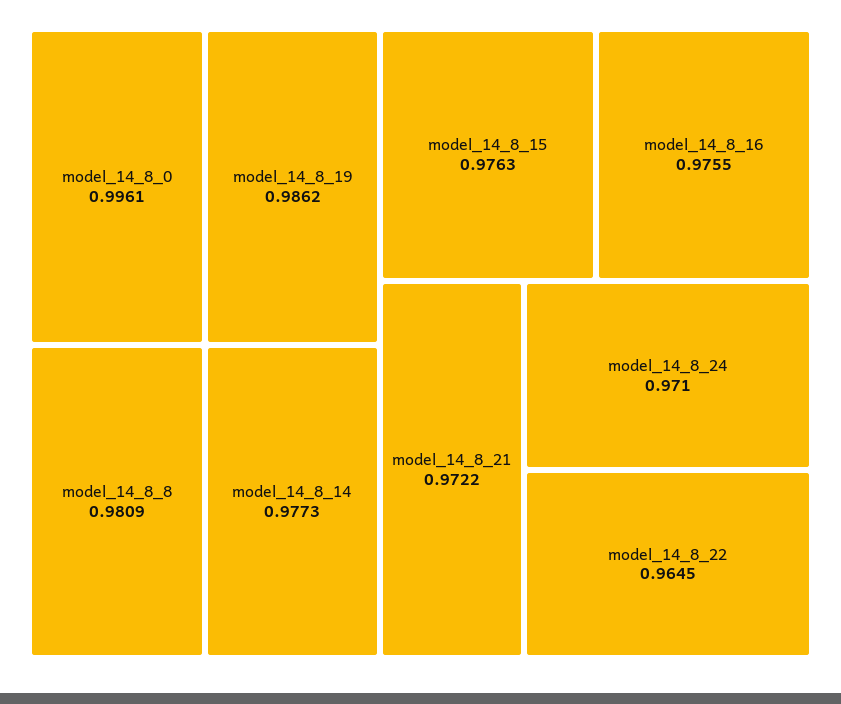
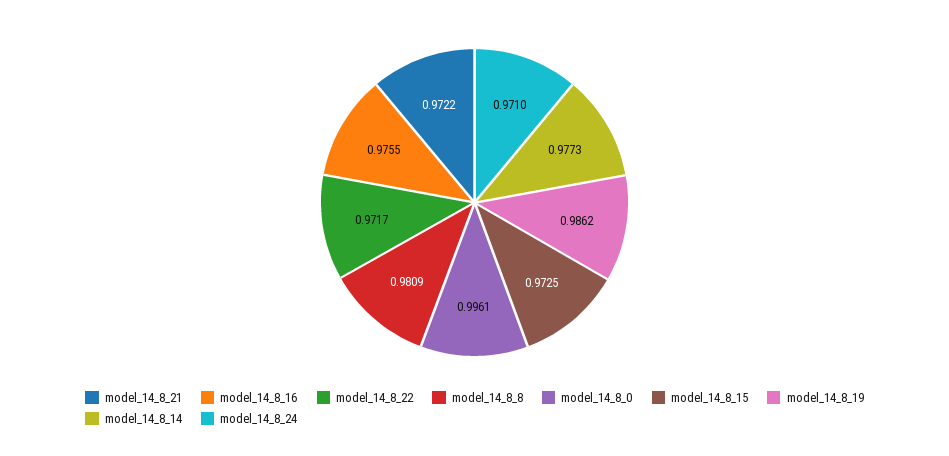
  {
    "model_14_8_0": 0.9961,
    "model_14_8_19": 0.9862,
    "model_14_8_8": 0.9809,
    "model_14_8_14": 0.9773,
-   "model_14_8_15": 0.9763,
+   "model_14_8_15": 0.9725,
    "model_14_8_16": 0.9755,
    "model_14_8_21": 0.9722,
    "model_14_8_24": 0.971,
-   "model_14_8_22": 0.9645
+   "model_14_8_22": 0.9717
  }

